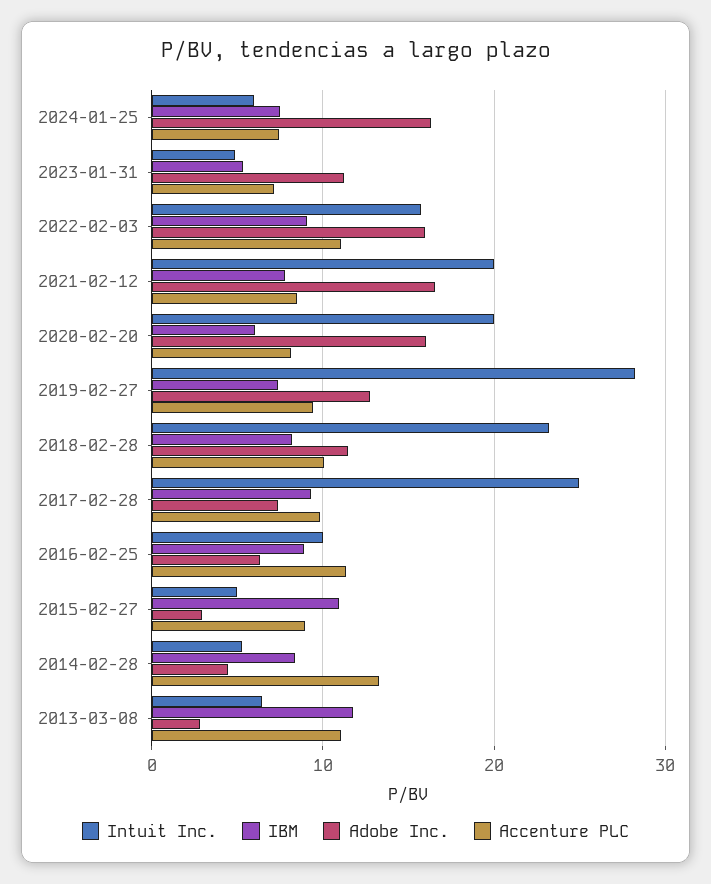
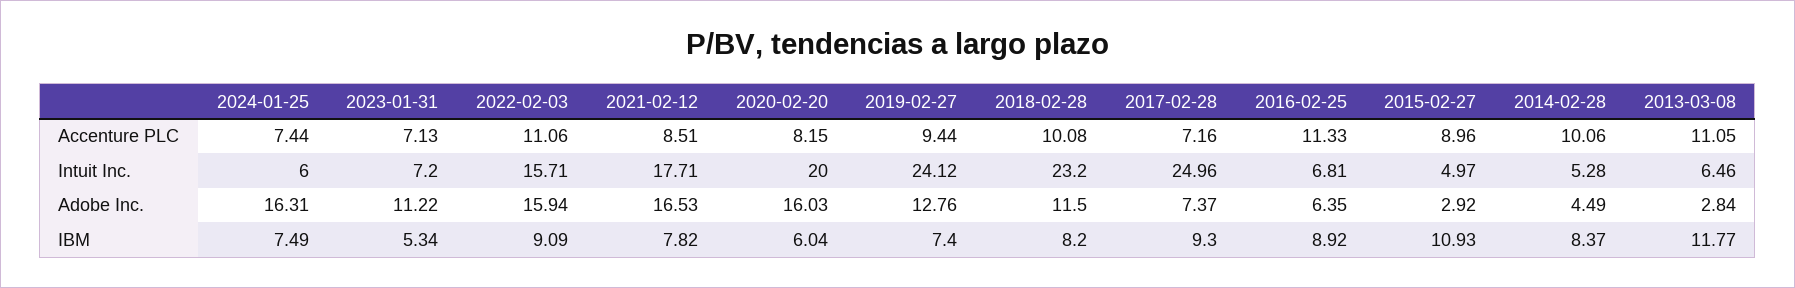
  {
    "Intuit Inc.": {
      "2024-01-25": 6,
-     "2023-01-31": 5,
+     "2023-01-31": 7.2,
      "2022-02-03": 15.71,
-     "2021-02-12": 20,
+     "2021-02-12": 17.71,
      "2020-02-20": 20,
-     "2019-02-27": 28,
+     "2019-02-27": 24.12,
      "2018-02-28": 23.2,
      "2017-02-28": 24.96,
-     "2016-02-25": 10,
+     "2016-02-25": 6.81,
      "2015-02-27": 4.97,
      "2014-02-28": 5.28,
      "2013-03-08": 6.46
    },
    "IBM": {
      "2024-01-25": 7.49,
      "2023-01-31": 5.34,
      "2022-02-03": 9.09,
      "2021-02-12": 7.82,
      "2020-02-20": 6.04,
      "2019-02-27": 7.4,
      "2018-02-28": 8.2,
      "2017-02-28": 9.3,
      "2016-02-25": 8.92,
      "2015-02-27": 10.93,
      "2014-02-28": 8.37,
      "2013-03-08": 11.77
    },
    "Adobe Inc.": {
      "2024-01-25": 16.31,
      "2023-01-31": 11.22,
      "2022-02-03": 15.94,
      "2021-02-12": 16.53,
      "2020-02-20": 16.03,
      "2019-02-27": 12.76,
      "2018-02-28": 11.5,
      "2017-02-28": 7.37,
      "2016-02-25": 6.35,
      "2015-02-27": 2.92,
      "2014-02-28": 4.49,
      "2013-03-08": 2.84
    },
    "Accenture PLC": {
      "2024-01-25": 7.44,
      "2023-01-31": 7.13,
      "2022-02-03": 11.06,
      "2021-02-12": 8.51,
      "2020-02-20": 8.15,
      "2019-02-27": 9.44,
      "2018-02-28": 10.08,
-     "2017-02-28": 10,
+     "2017-02-28": 7.16,
      "2016-02-25": 11.33,
      "2015-02-27": 8.96,
-     "2014-02-28": 13,
+     "2014-02-28": 10.06,
      "2013-03-08": 11.05
    }
  }

